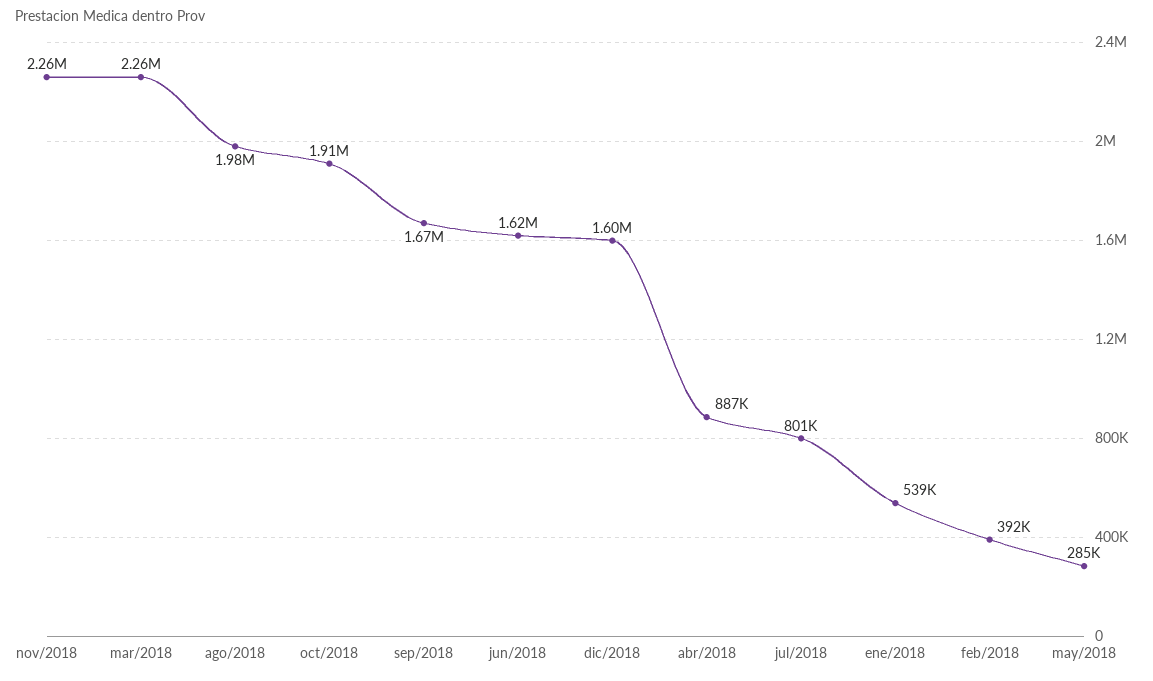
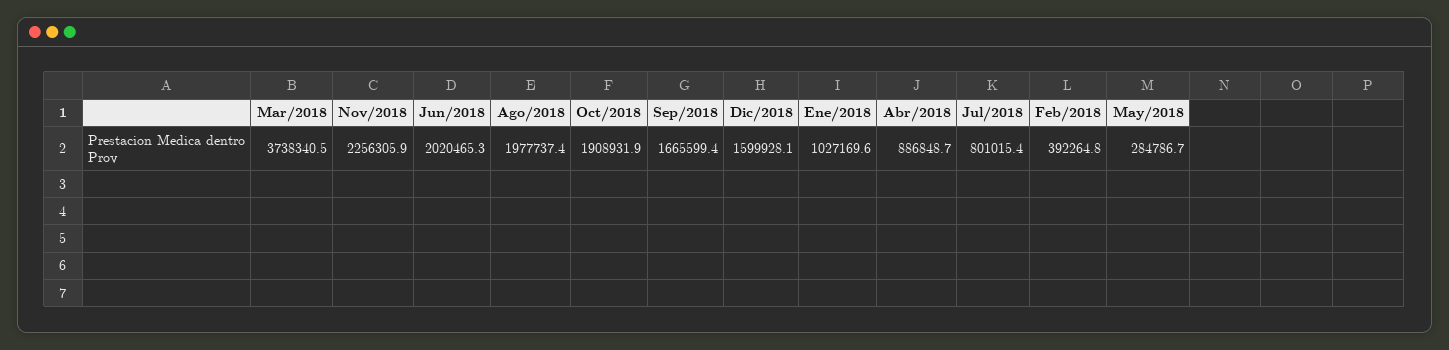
  {
    "nov/2018": 2256305.9,
-   "mar/2018": 2260000,
+   "mar/2018": 3738340.5,
    "ago/2018": 1977737.4,
    "oct/2018": 1908931.9,
    "sep/2018": 1665599.4,
-   "jun/2018": 1620000,
+   "jun/2018": 2020465.3,
    "dic/2018": 1599928.1,
    "abr/2018": 886848.7,
    "jul/2018": 801015.4,
-   "ene/2018": 539000,
+   "ene/2018": 1027169.6,
    "feb/2018": 392264.8,
    "may/2018": 284786.7
  }

